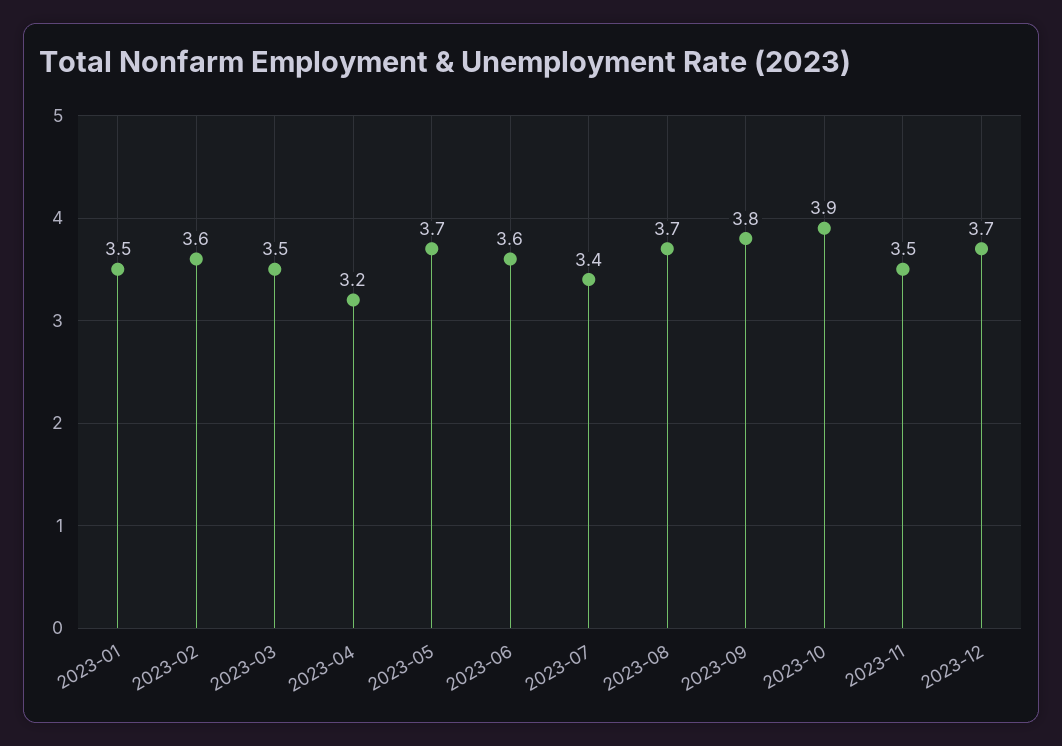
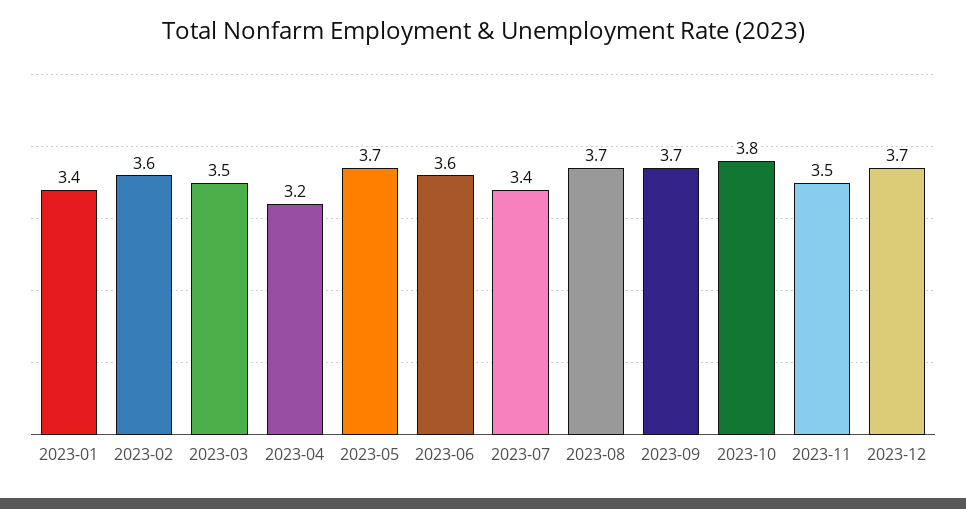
  {
-   "2023-01": 3.5,
+   "2023-01": 3.4,
    "2023-02": 3.6,
    "2023-03": 3.5,
    "2023-04": 3.2,
    "2023-05": 3.7,
    "2023-06": 3.6,
    "2023-07": 3.4,
    "2023-08": 3.7,
-   "2023-09": 3.8,
+   "2023-09": 3.7,
-   "2023-10": 3.9,
+   "2023-10": 3.8,
    "2023-11": 3.5,
    "2023-12": 3.7
  }

